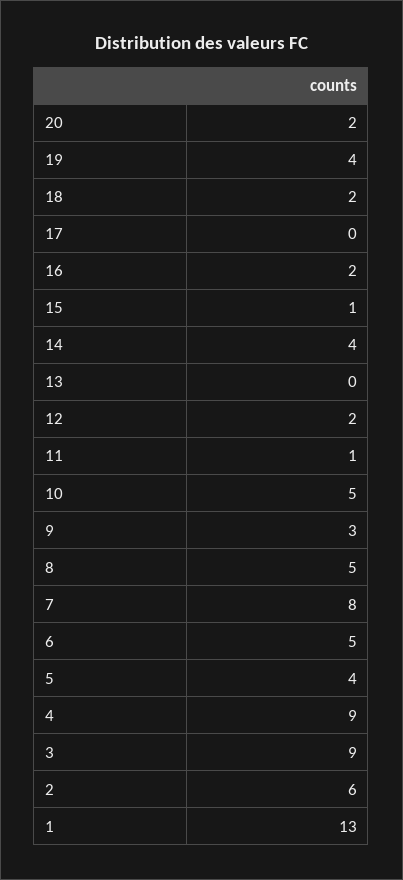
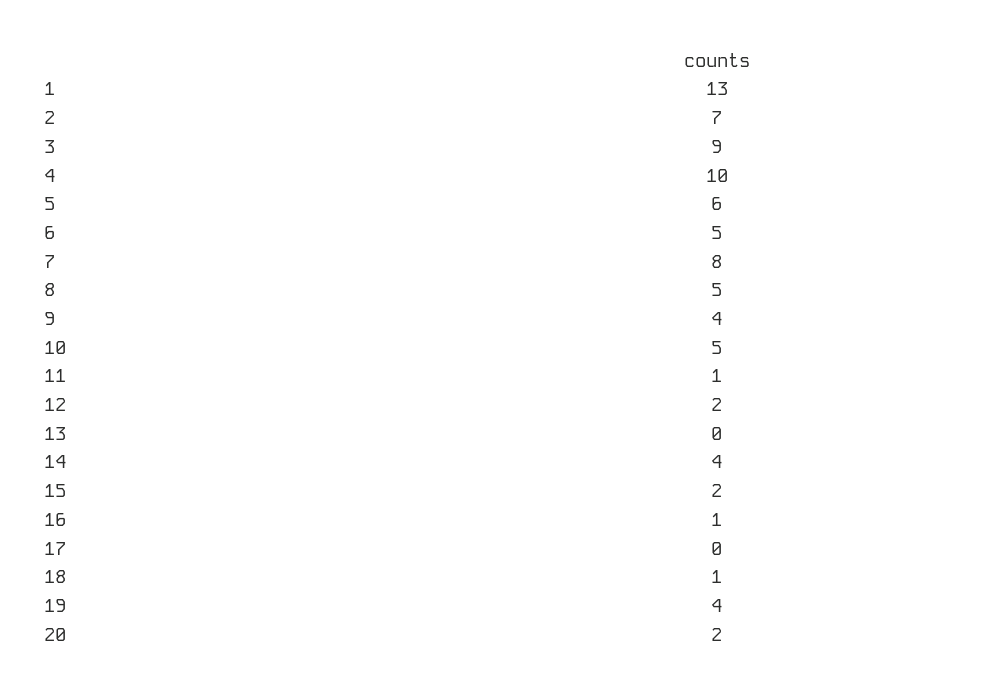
  {
    "20": 2,
    "19": 4,
-   "18": 2,
+   "18": 1,
    "17": 0,
-   "16": 2,
+   "16": 1,
-   "15": 1,
+   "15": 2,
    "14": 4,
    "13": 0,
    "12": 2,
    "11": 1,
    "10": 5,
-   "9": 3,
+   "9": 4,
    "8": 5,
    "7": 8,
    "6": 5,
-   "5": 4,
+   "5": 6,
-   "4": 9,
+   "4": 10,
    "3": 9,
-   "2": 6,
+   "2": 7,
    "1": 13
  }

